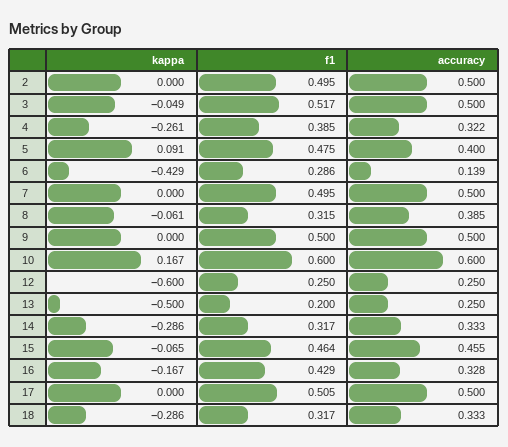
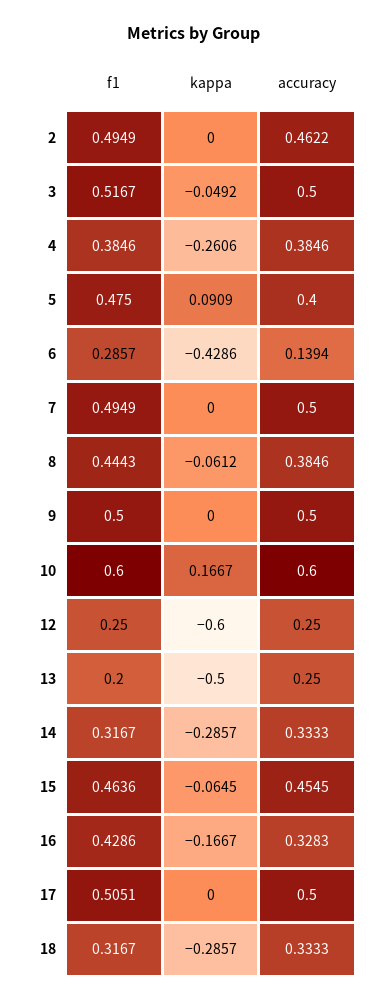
  {
    "kappa": {
      "2": 0,
      "3": -0.0492,
      "4": -0.2606,
      "5": 0.0909,
      "6": -0.4286,
      "7": 0,
      "8": -0.0612,
      "9": 0,
      "10": 0.1667,
      "12": -0.6,
      "13": -0.5,
      "14": -0.2857,
      "15": -0.0645,
      "16": -0.1667,
      "17": 0,
      "18": -0.2857
    },
    "f1": {
      "2": 0.4949,
      "3": 0.5167,
      "4": 0.3846,
      "5": 0.475,
      "6": 0.2857,
      "7": 0.4949,
-     "8": 0.315,
+     "8": 0.4443,
      "9": 0.5,
      "10": 0.6,
      "12": 0.25,
      "13": 0.2,
      "14": 0.3167,
      "15": 0.4636,
      "16": 0.4286,
      "17": 0.5051,
      "18": 0.3167
    },
    "accuracy": {
-     "2": 0.5,
+     "2": 0.4622,
      "3": 0.5,
-     "4": 0.322,
+     "4": 0.3846,
      "5": 0.4,
      "6": 0.1394,
      "7": 0.5,
      "8": 0.3846,
      "9": 0.5,
      "10": 0.6,
      "12": 0.25,
      "13": 0.25,
      "14": 0.3333,
      "15": 0.4545,
      "16": 0.3283,
      "17": 0.5,
      "18": 0.3333
    }
  }

